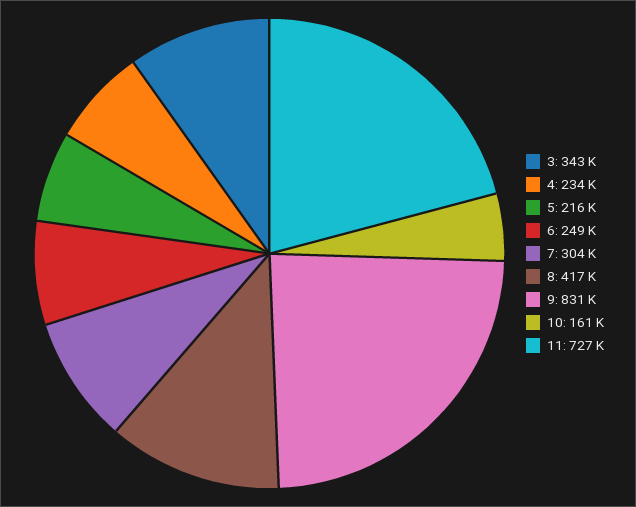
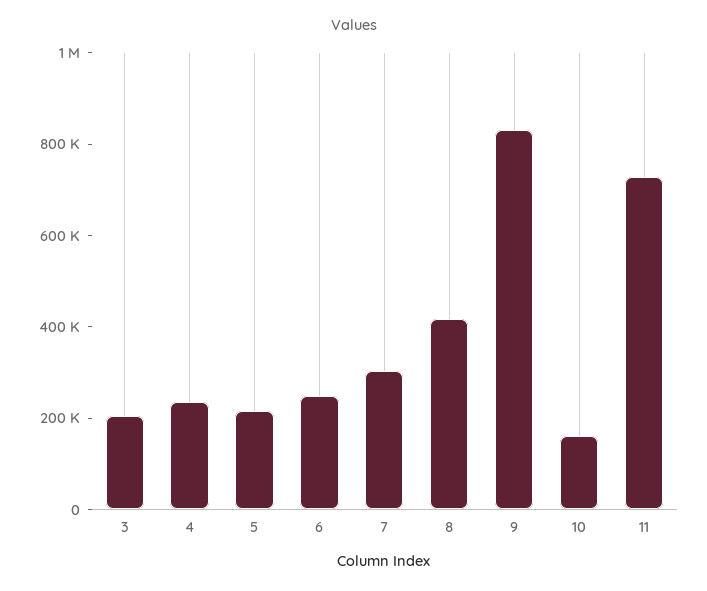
  {
-   "3": 343000,
+   "3": 200000,
    "4": 234000,
    "5": 216000,
    "6": 249000,
    "7": 304000,
    "8": 417000,
    "9": 831000,
    "10": 161000,
    "11": 727000
  }

